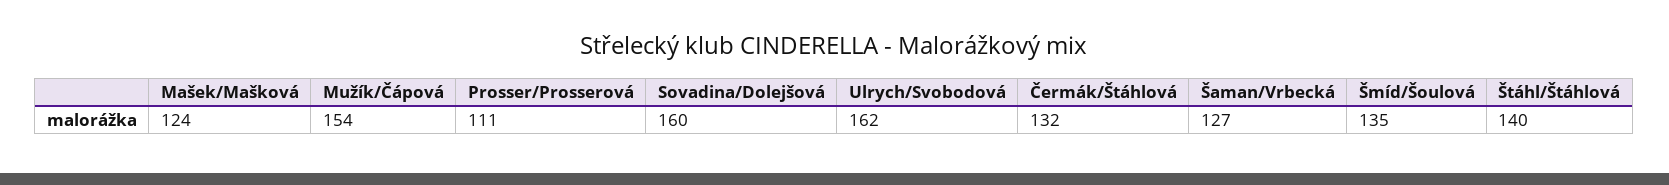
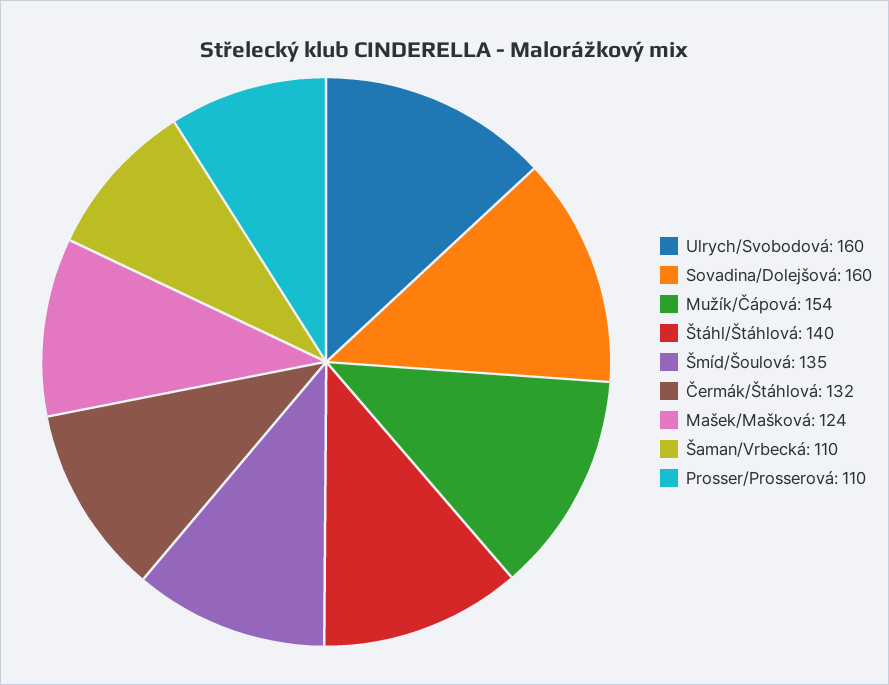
  {
    "Mašek/Mašková": 124,
    "Mužík/Čápová": 154,
-   "Prosser/Prosserová": 111,
+   "Prosser/Prosserová": 110,
    "Sovadina/Dolejšová": 160,
-   "Ulrych/Svobodová": 162,
+   "Ulrych/Svobodová": 160,
    "Čermák/Štáhlová": 132,
-   "Šaman/Vrbecká": 127,
+   "Šaman/Vrbecká": 110,
    "Šmíd/Šoulová": 135,
    "Štáhl/Štáhlová": 140
  }

